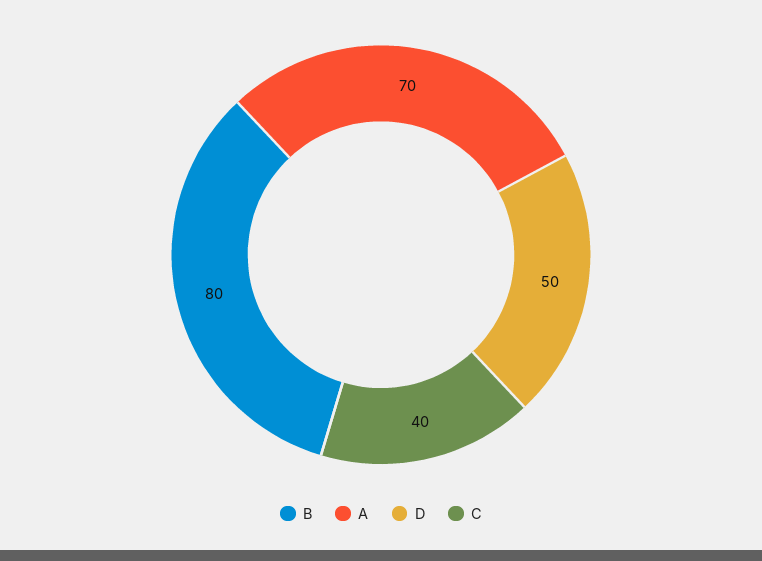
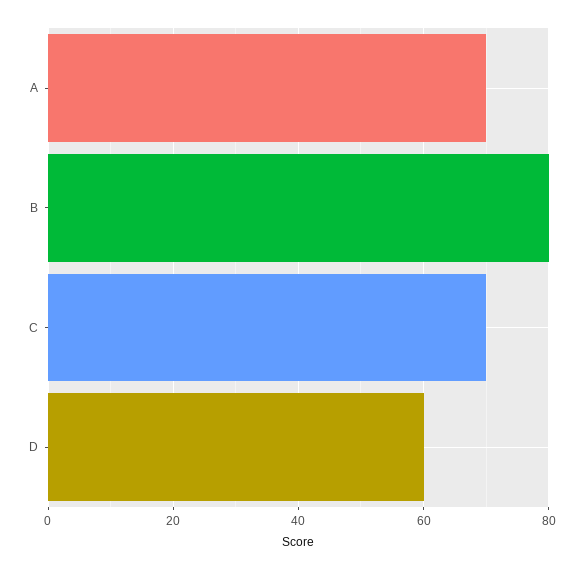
  {
    "B": 80,
    "A": 70,
-   "D": 50,
+   "D": 60,
-   "C": 40
+   "C": 70
  }

